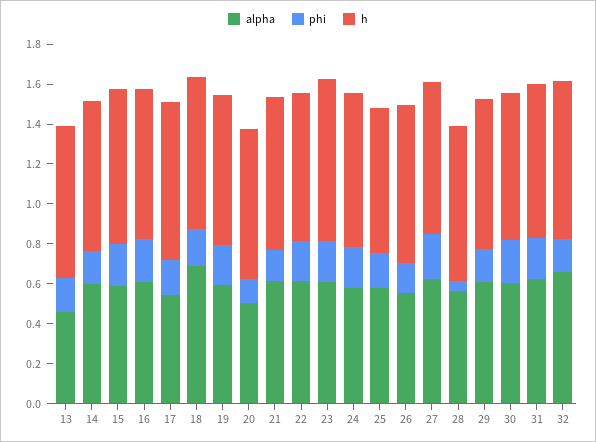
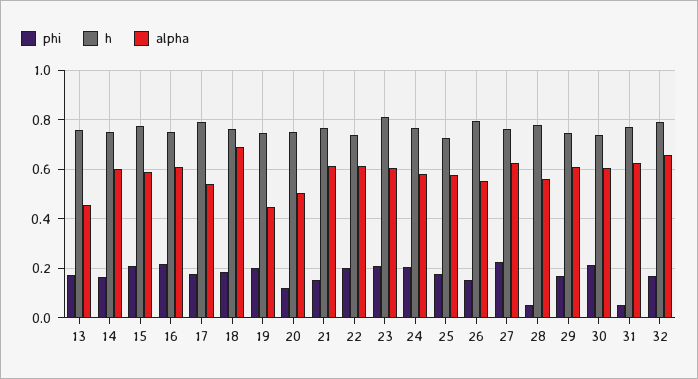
  {
    "alpha": {
      "13": 0.45,
      "14": 0.6,
      "15": 0.6,
      "16": 0.6,
      "17": 0.55,
      "18": 0.7,
-     "19": 0.6,
+     "19": 0.45,
      "20": 0.5,
      "21": 0.625,
      "22": 0.625,
      "23": 0.6,
      "24": 0.575,
      "25": 0.575,
      "26": 0.55,
      "27": 0.625,
      "28": 0.55,
      "29": 0.6,
      "30": 0.6,
      "31": 0.625,
      "32": 0.65
    },
    "phi": {
      "13": 0.175,
      "14": 0.175,
      "15": 0.2,
      "16": 0.225,
      "17": 0.175,
      "18": 0.175,
      "19": 0.2,
      "20": 0.125,
      "21": 0.15,
      "22": 0.2,
      "23": 0.2,
      "24": 0.2,
      "25": 0.175,
      "26": 0.15,
      "27": 0.225,
      "28": 0.05,
      "29": 0.175,
      "30": 0.225,
-     "31": 0.2,
+     "31": 0.05,
      "32": 0.175
    },
    "h": {
      "13": 0.75,
      "14": 0.75,
      "15": 0.775,
      "16": 0.75,
      "17": 0.8,
      "18": 0.775,
      "19": 0.75,
      "20": 0.75,
      "21": 0.775,
      "22": 0.725,
      "23": 0.8,
      "24": 0.775,
      "25": 0.725,
      "26": 0.8,
      "27": 0.775,
      "28": 0.775,
      "29": 0.75,
      "30": 0.725,
      "31": 0.775,
      "32": 0.8
    }
  }

